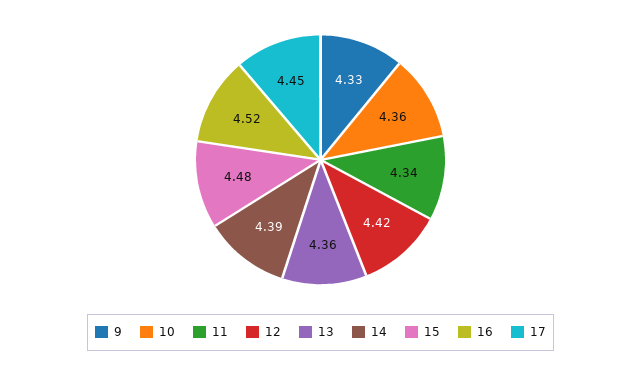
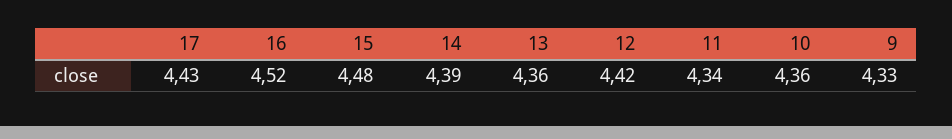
  {
    "9": 4.33,
    "10": 4.36,
    "11": 4.34,
    "12": 4.42,
    "13": 4.36,
    "14": 4.39,
    "15": 4.48,
    "16": 4.52,
-   "17": 4.45
+   "17": 4.43
  }

